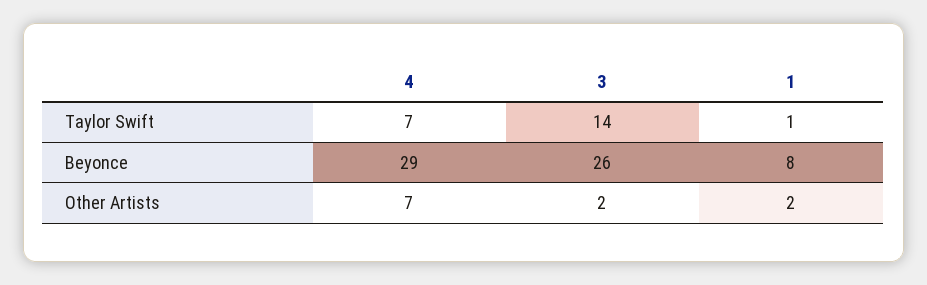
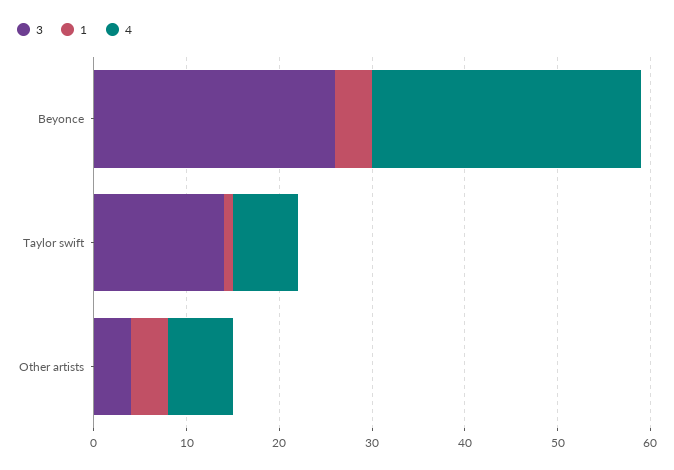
  {
    "4": {
      "Taylor Swift": 7,
      "Beyonce": 29,
      "Other Artists": 7
    },
    "3": {
      "Taylor Swift": 14,
      "Beyonce": 26,
-     "Other Artists": 2
+     "Other Artists": 4
    },
    "1": {
      "Taylor Swift": 1,
-     "Beyonce": 8,
+     "Beyonce": 4,
-     "Other Artists": 2
+     "Other Artists": 4
    }
  }

